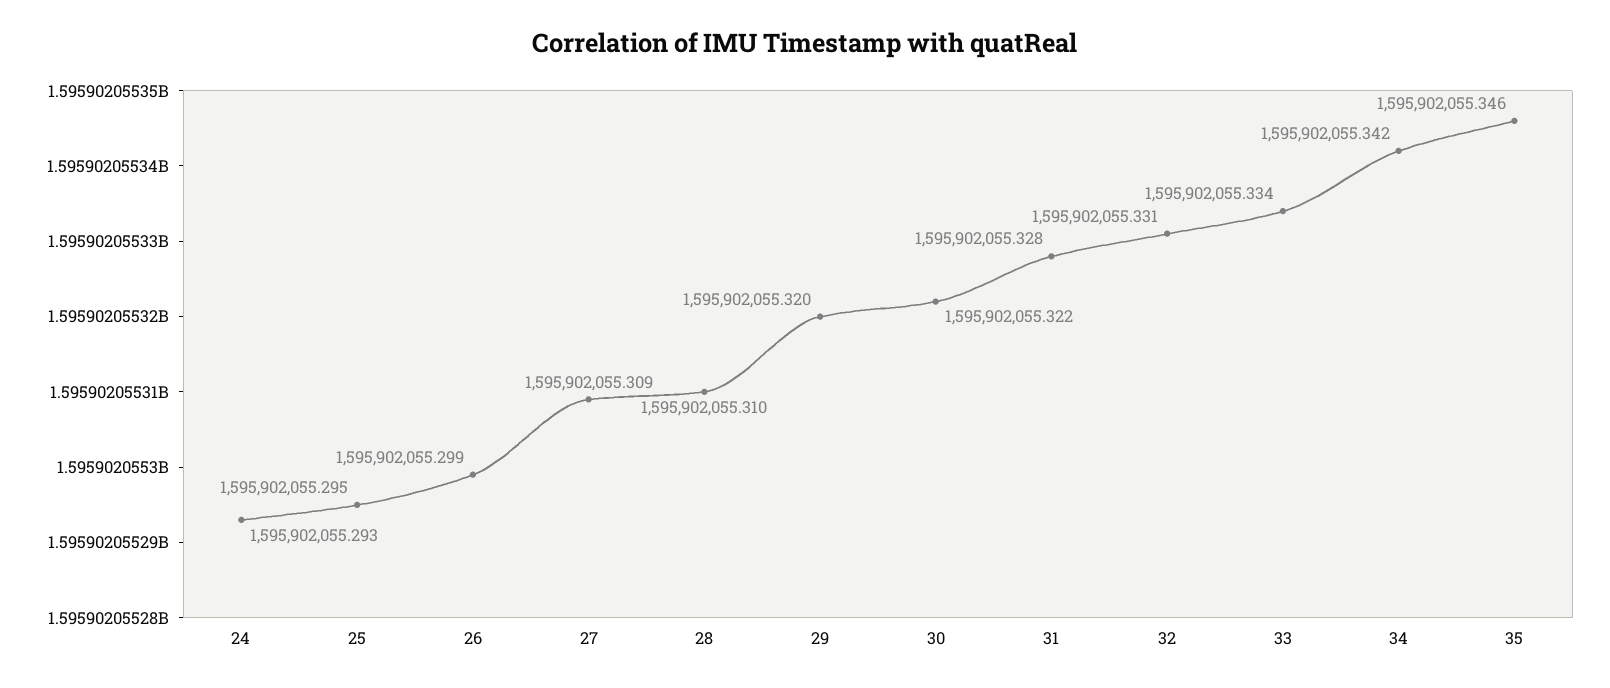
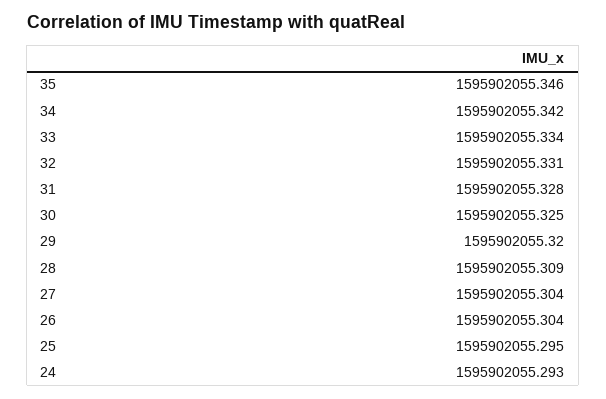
  {
    "24": 1595902055.293,
    "25": 1595902055.295,
-   "26": 1595902055.299,
+   "26": 1595902055.304,
-   "27": 1595902055.309,
+   "27": 1595902055.304,
-   "28": 1595902055.31,
+   "28": 1595902055.309,
    "29": 1595902055.32,
-   "30": 1595902055.322,
+   "30": 1595902055.325,
    "31": 1595902055.328,
    "32": 1595902055.331,
    "33": 1595902055.334,
    "34": 1595902055.342,
    "35": 1595902055.346
  }

